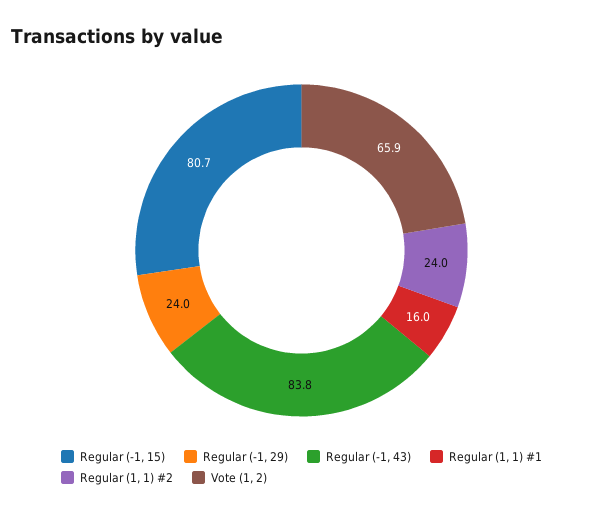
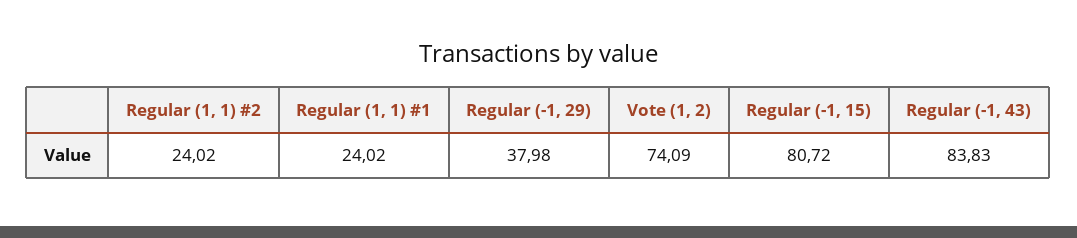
  {
    "Regular (-1, 15)": 80.72,
-   "Regular (-1, 29)": 24,
+   "Regular (-1, 29)": 37.98,
    "Regular (-1, 43)": 83.83,
-   "Regular (1, 1) #1": 16,
+   "Regular (1, 1) #1": 24.02,
    "Regular (1, 1) #2": 24.02,
-   "Vote (1, 2)": 65.9
+   "Vote (1, 2)": 74.09
  }

